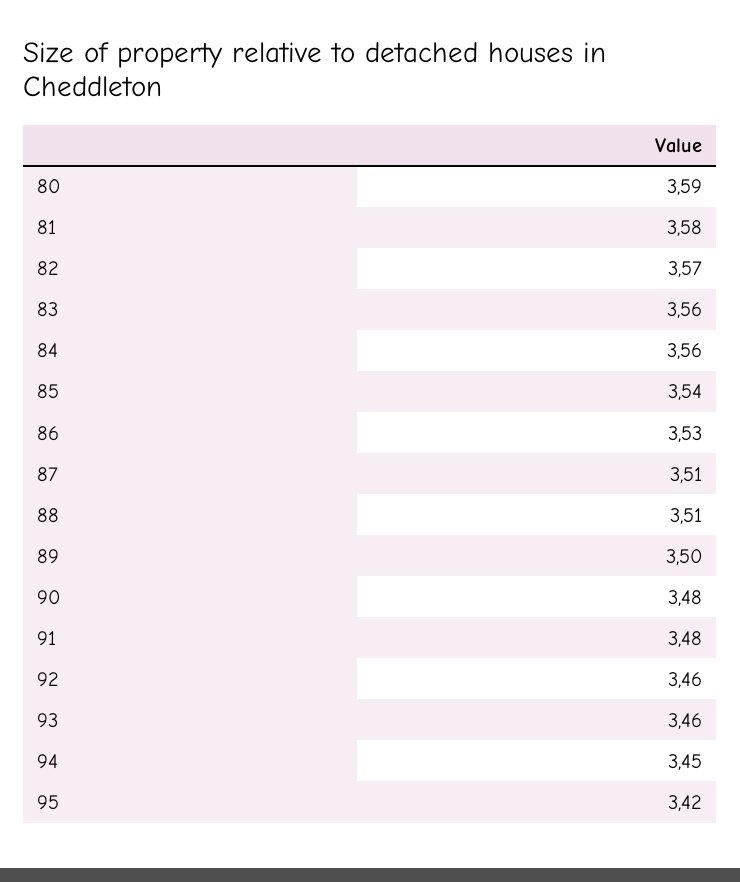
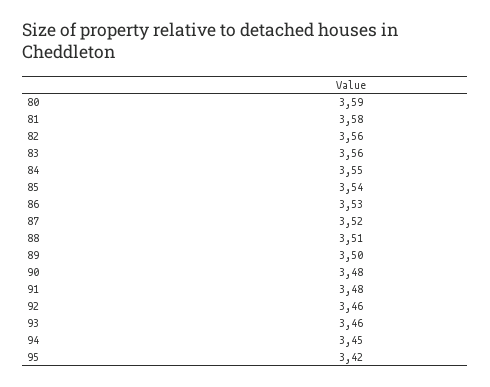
  {
    "80": 3.59,
    "81": 3.58,
-   "82": 3.57,
+   "82": 3.56,
    "83": 3.56,
-   "84": 3.56,
+   "84": 3.55,
    "85": 3.54,
    "86": 3.53,
-   "87": 3.51,
+   "87": 3.52,
    "88": 3.51,
    "89": 3.5,
    "90": 3.48,
    "91": 3.48,
    "92": 3.46,
    "93": 3.46,
    "94": 3.45,
    "95": 3.42
  }

